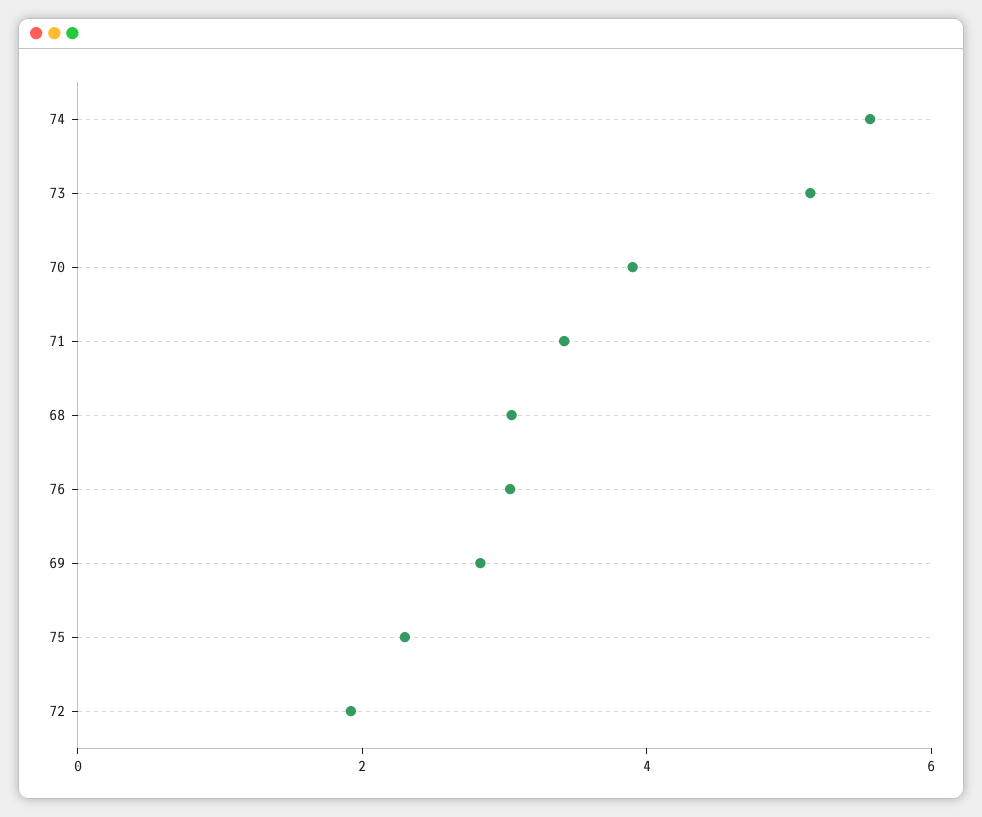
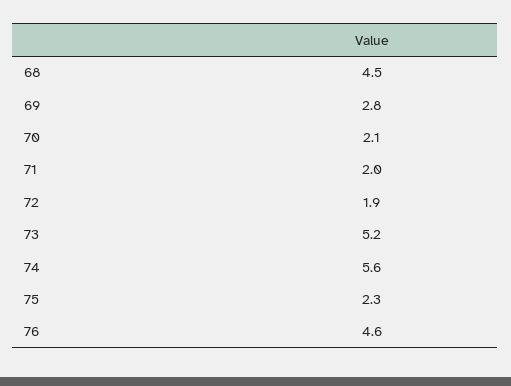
  {
    "74": 5.6,
    "73": 5.2,
-   "70": 4,
+   "70": 2.1,
-   "71": 3.5,
+   "71": 2,
-   "68": 3,
+   "68": 4.5,
-   "76": 3,
+   "76": 4.6,
    "69": 2.8,
    "75": 2.3,
    "72": 1.9
  }

